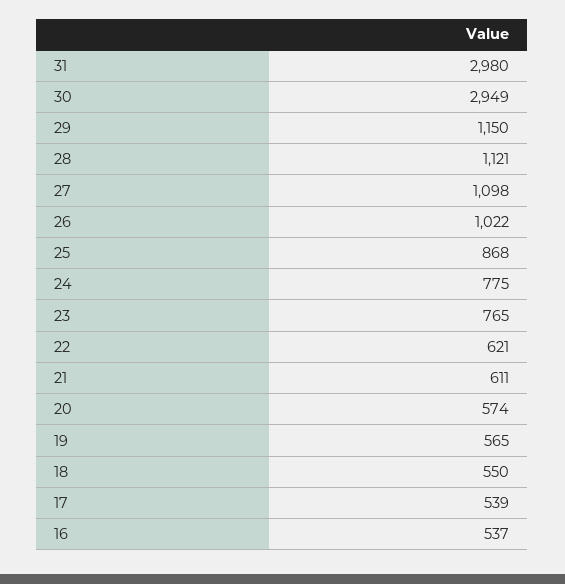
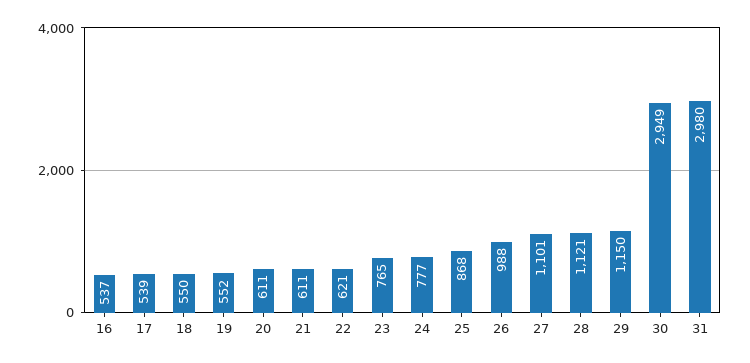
  {
    "31": 2980,
    "30": 2949,
    "29": 1150,
    "28": 1121,
-   "27": 1098,
+   "27": 1101,
-   "26": 1022,
+   "26": 988,
    "25": 868,
-   "24": 775,
+   "24": 777,
    "23": 765,
    "22": 621,
    "21": 611,
-   "20": 574,
+   "20": 611,
-   "19": 565,
+   "19": 552,
    "18": 550,
    "17": 539,
    "16": 537
  }

